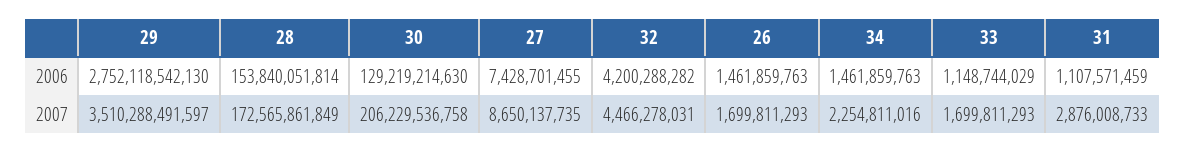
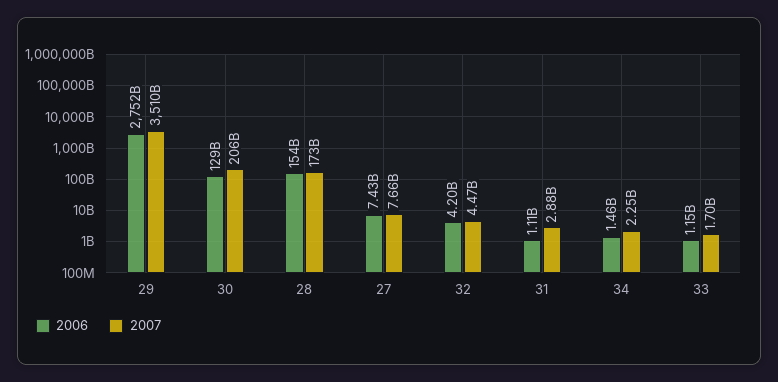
  {
    "2006": {
      "29": 2752118542130,
      "28": 153840051814,
      "30": 129219214630,
      "27": 7428701455,
      "32": 4200288282,
-     "26": 1461859763,
      "34": 1461859763,
      "33": 1148744029,
      "31": 1107571459
    },
    "2007": {
      "29": 3510288491597,
      "28": 172565861849,
      "30": 206229536758,
-     "27": 8650137735,
+     "27": 7660000000,
      "32": 4466278031,
-     "26": 1699811293,
      "34": 2254811016,
      "33": 1699811293,
      "31": 2876008733
    }
  }

